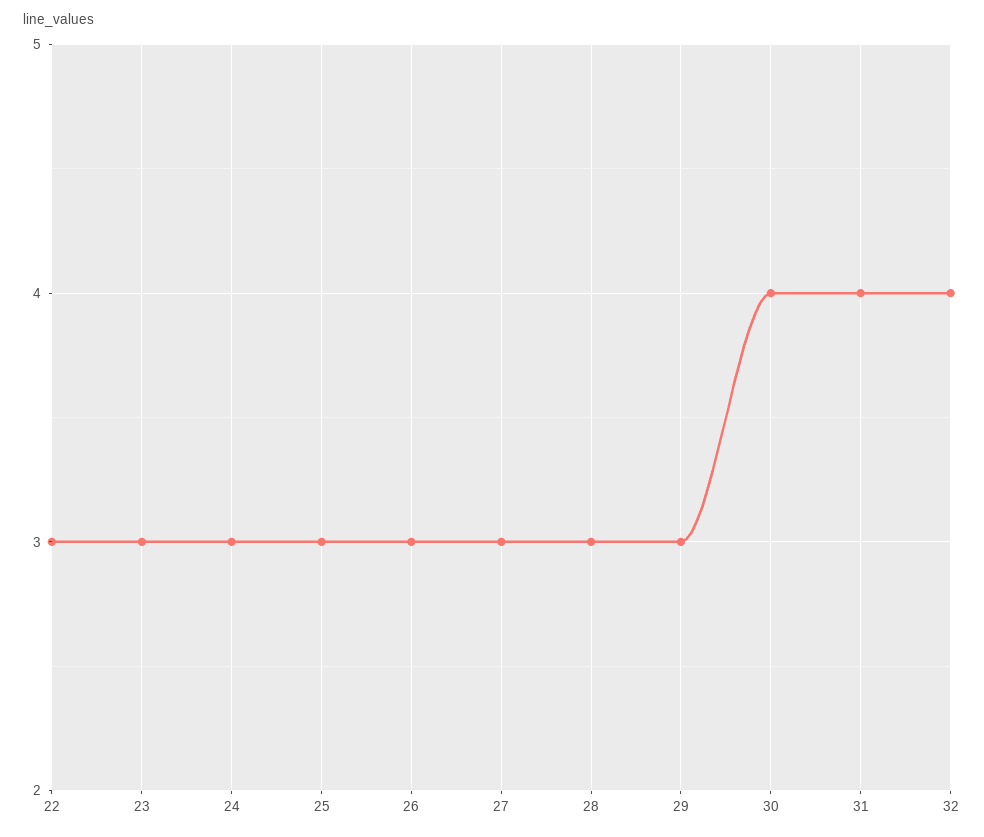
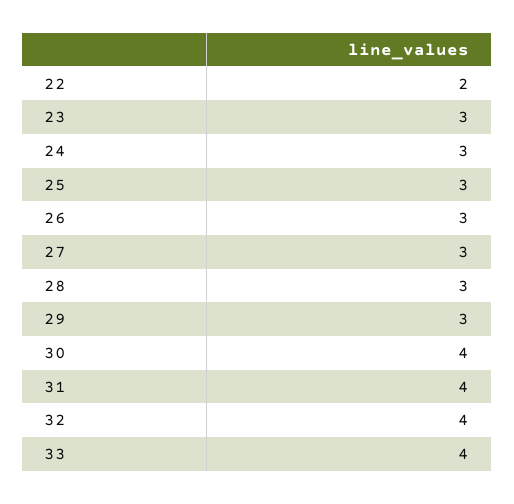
  {
-   "22": 3,
+   "22": 2,
    "23": 3,
    "24": 3,
    "25": 3,
    "26": 3,
    "27": 3,
    "28": 3,
    "29": 3,
    "30": 4,
    "31": 4,
-   "32": 4
+   "32": 4,
+   "33": 4
  }

